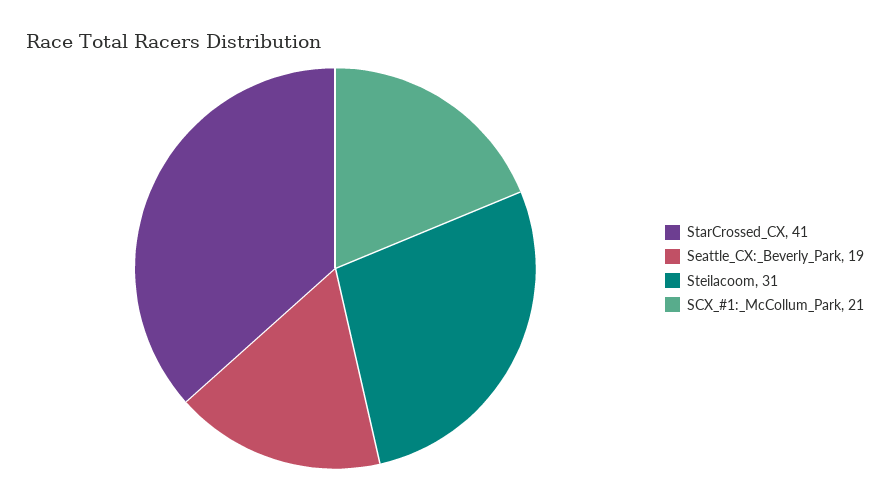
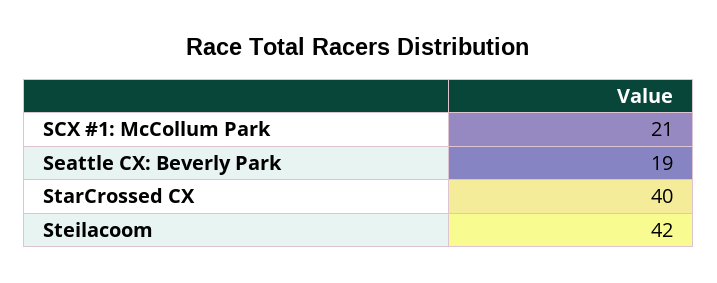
  {
-   "StarCrossed_CX": 41,
+   "StarCrossed_CX": 40,
    "Seattle_CX:_Beverly_Park": 19,
-   "Steilacoom": 31,
+   "Steilacoom": 42,
    "SCX_#1:_McCollum_Park": 21
  }

